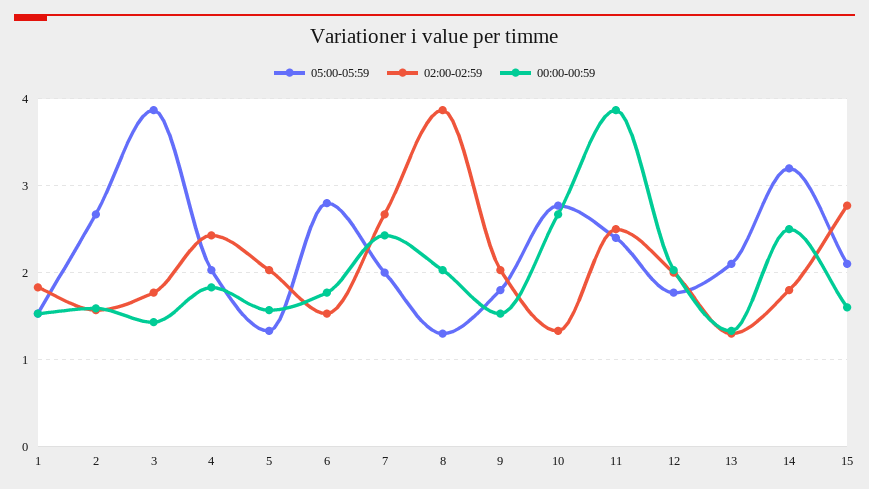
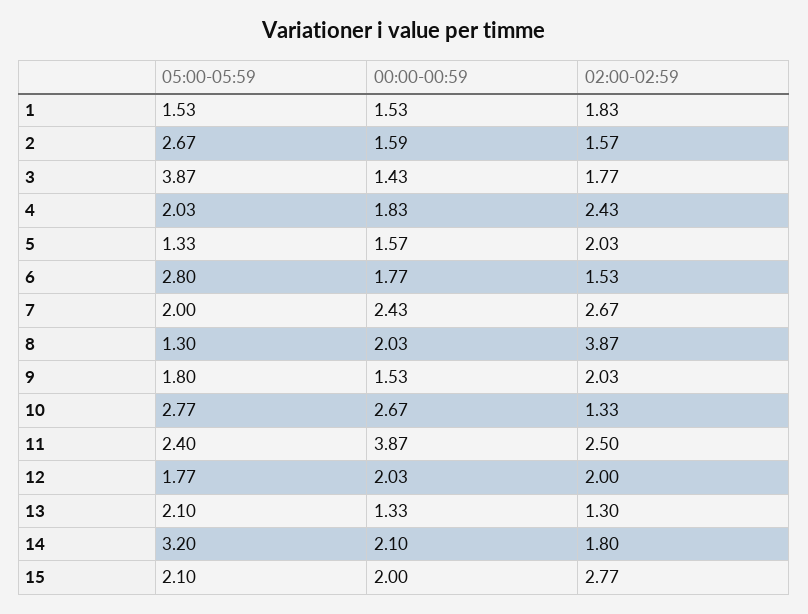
  {
    "05:00-05:59": {
      "1": 1.53,
      "2": 2.67,
      "3": 3.87,
      "4": 2.03,
      "5": 1.33,
      "6": 2.8,
      "7": 2,
      "8": 1.3,
      "9": 1.8,
      "10": 2.77,
      "11": 2.4,
      "12": 1.77,
      "13": 2.1,
      "14": 3.2,
      "15": 2.1
    },
    "02:00-02:59": {
      "1": 1.83,
      "2": 1.57,
      "3": 1.77,
      "4": 2.43,
      "5": 2.03,
      "6": 1.53,
      "7": 2.67,
      "8": 3.87,
      "9": 2.03,
      "10": 1.33,
      "11": 2.5,
      "12": 2,
      "13": 1.3,
      "14": 1.8,
      "15": 2.77
    },
    "00:00-00:59": {
      "1": 1.53,
      "2": 1.59,
      "3": 1.43,
      "4": 1.83,
      "5": 1.57,
      "6": 1.77,
      "7": 2.43,
      "8": 2.03,
      "9": 1.53,
      "10": 2.67,
      "11": 3.87,
      "12": 2.03,
      "13": 1.33,
-     "14": 2.5,
+     "14": 2.1,
-     "15": 1.6
+     "15": 2
    }
  }

